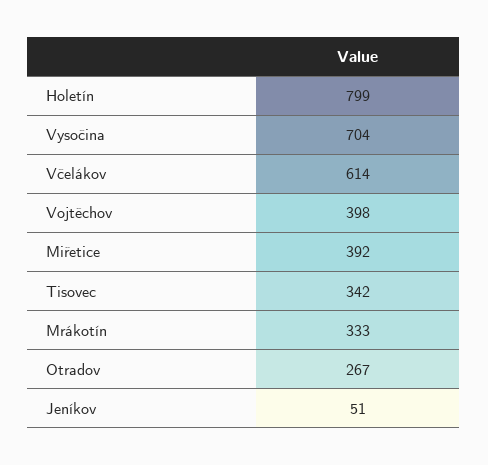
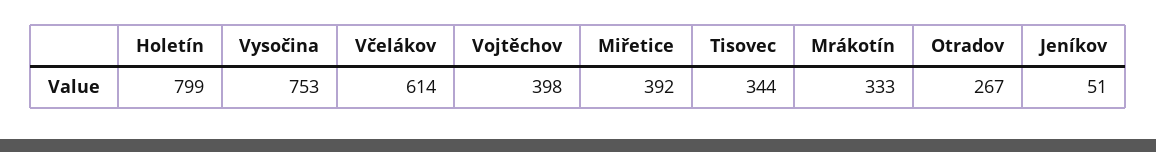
  {
    "Holetín": 799,
-   "Vysočina": 704,
+   "Vysočina": 753,
    "Včelákov": 614,
    "Vojtěchov": 398,
    "Miřetice": 392,
-   "Tisovec": 342,
+   "Tisovec": 344,
    "Mrákotín": 333,
    "Otradov": 267,
    "Jeníkov": 51
  }

